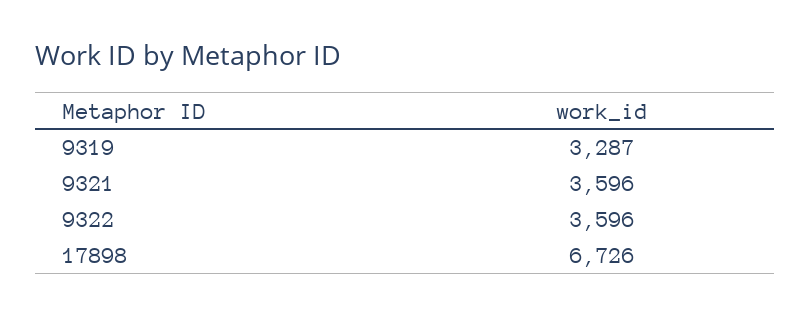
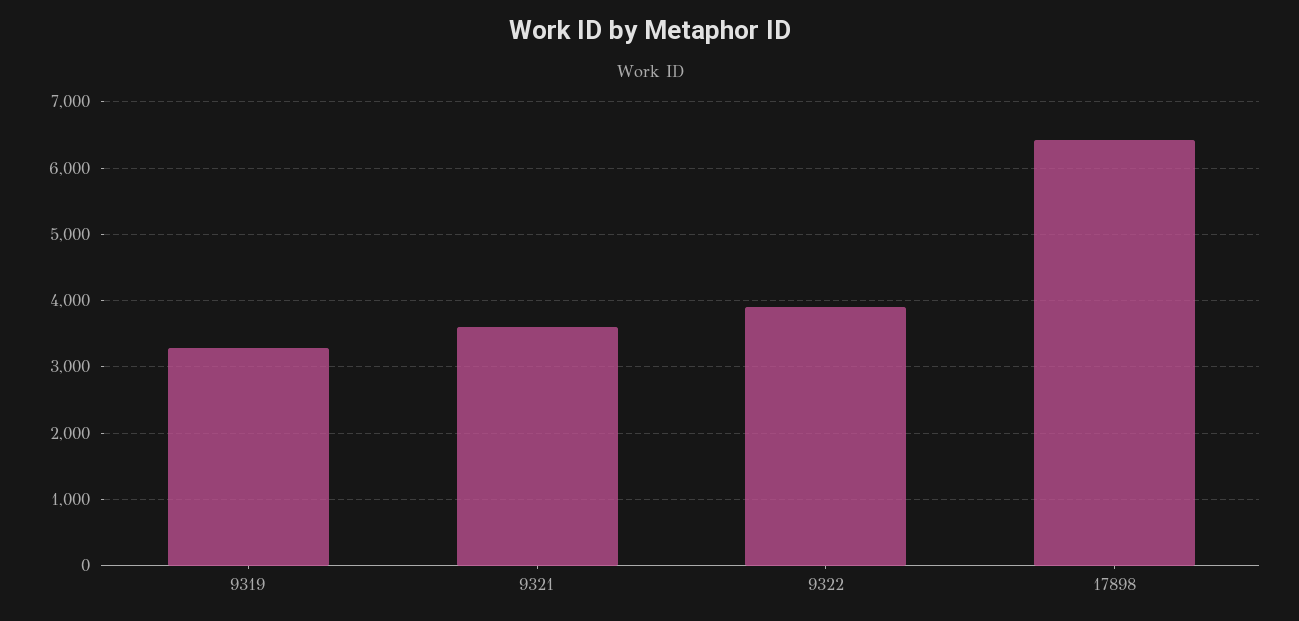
  {
    "9319": 3287,
    "9321": 3596,
-   "9322": 3596,
+   "9322": 3900,
-   "17898": 6726
+   "17898": 6400
  }

